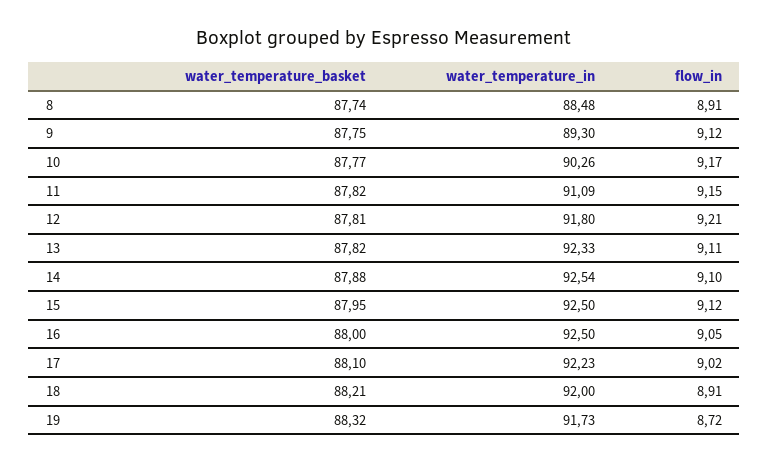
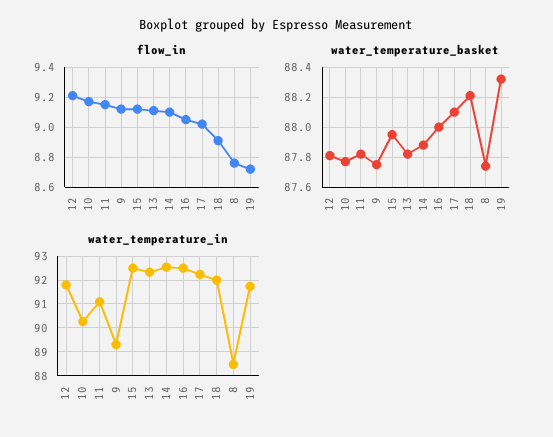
  {
    "water_temperature_basket": {
      "8": 87.74,
      "9": 87.75,
      "10": 87.77,
      "11": 87.82,
      "12": 87.81,
      "13": 87.82,
      "14": 87.88,
      "15": 87.95,
      "16": 88,
      "17": 88.1,
      "18": 88.21,
      "19": 88.32
    },
    "water_temperature_in": {
      "8": 88.48,
      "9": 89.3,
      "10": 90.26,
      "11": 91.09,
      "12": 91.8,
      "13": 92.33,
      "14": 92.54,
      "15": 92.5,
      "16": 92.5,
      "17": 92.23,
      "18": 92,
      "19": 91.73
    },
    "flow_in": {
-     "8": 8.91,
+     "8": 8.75,
      "9": 9.12,
      "10": 9.17,
      "11": 9.15,
      "12": 9.21,
      "13": 9.11,
      "14": 9.1,
      "15": 9.12,
      "16": 9.05,
      "17": 9.02,
      "18": 8.91,
      "19": 8.72
    }
  }

